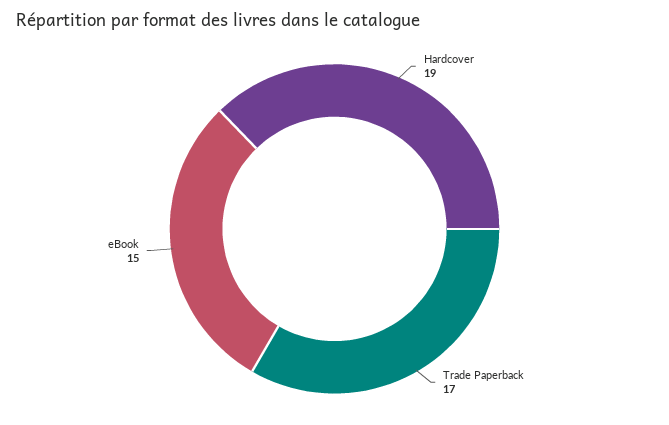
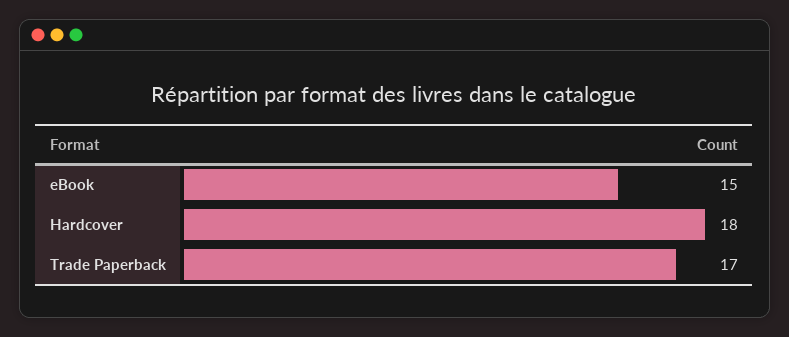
  {
-   "Hardcover": 19,
+   "Hardcover": 18,
    "Trade Paperback": 17,
    "eBook": 15
  }

